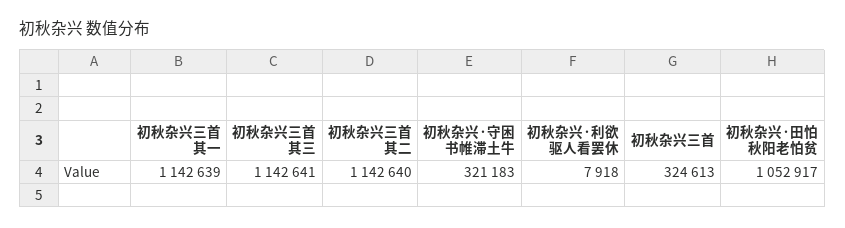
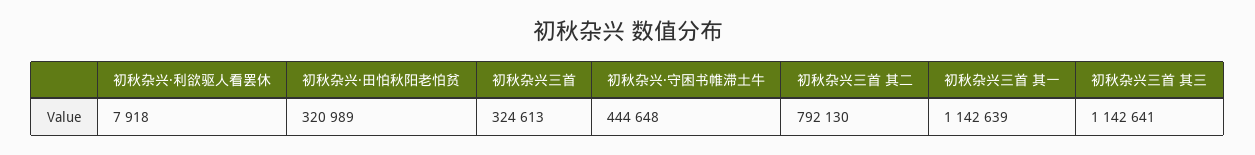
  {
    "初秋杂兴三首 其一": 1142639,
    "初秋杂兴三首 其三": 1142641,
-   "初秋杂兴三首 其二": 1142640,
+   "初秋杂兴三首 其二": 792130,
-   "初秋杂兴·守困书帷滞土牛": 321183,
+   "初秋杂兴·守困书帷滞土牛": 444648,
    "初秋杂兴·利欲驱人看罢休": 7918,
    "初秋杂兴三首": 324613,
-   "初秋杂兴·田怕秋阳老怕贫": 1052917
+   "初秋杂兴·田怕秋阳老怕贫": 320989
  }

